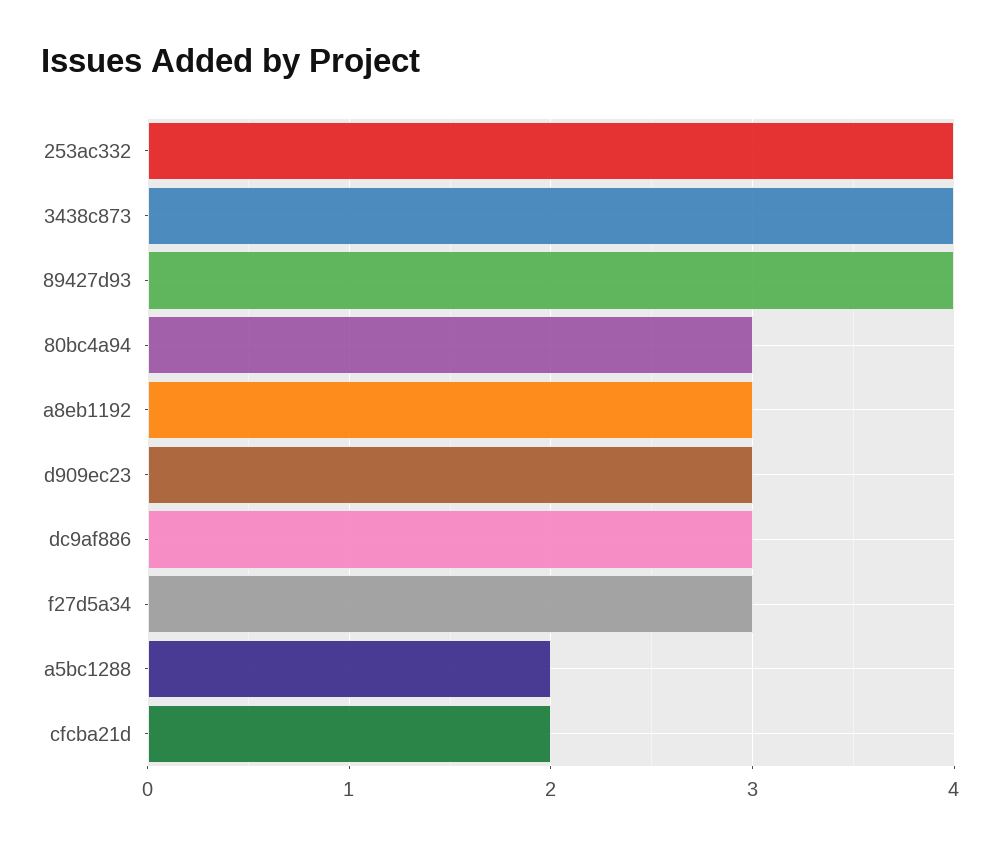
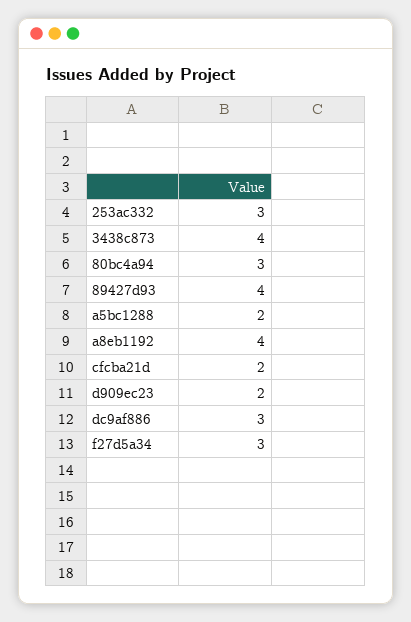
  {
-   "253ac332": 4,
+   "253ac332": 3,
    "3438c873": 4,
    "89427d93": 4,
    "80bc4a94": 3,
-   "a8eb1192": 3,
+   "a8eb1192": 4,
-   "d909ec23": 3,
+   "d909ec23": 2,
    "dc9af886": 3,
    "f27d5a34": 3,
    "a5bc1288": 2,
    "cfcba21d": 2
  }

